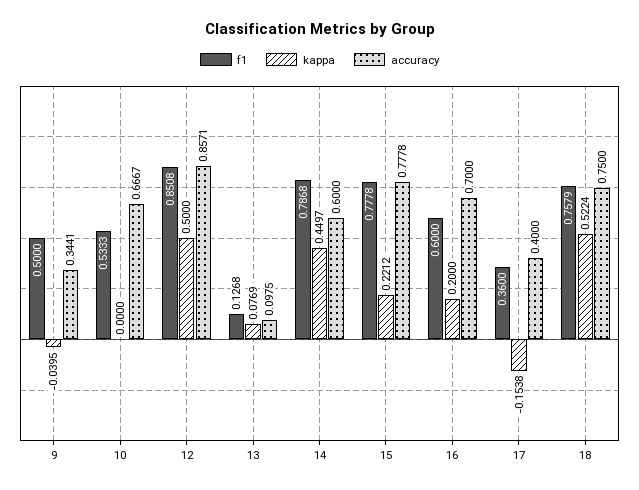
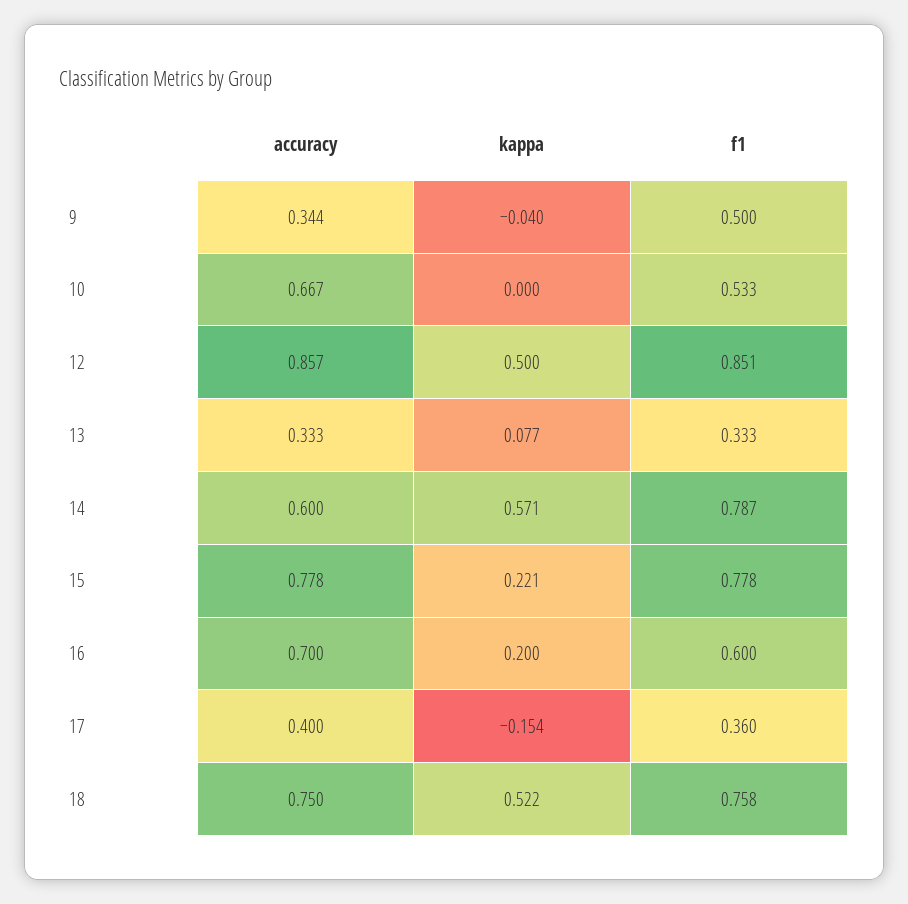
  {
    "f1": {
      "9": 0.5,
      "10": 0.5333,
      "12": 0.8508,
-     "13": 0.1268,
+     "13": 0.333,
      "14": 0.7868,
      "15": 0.7778,
      "16": 0.6,
      "17": 0.36,
      "18": 0.7579
    },
    "kappa": {
      "9": -0.0395,
      "10": 0,
      "12": 0.5,
      "13": 0.0769,
-     "14": 0.4497,
+     "14": 0.571,
      "15": 0.2212,
      "16": 0.2,
      "17": -0.1538,
      "18": 0.5224
    },
    "accuracy": {
      "9": 0.3441,
      "10": 0.6667,
      "12": 0.8571,
-     "13": 0.0975,
+     "13": 0.333,
      "14": 0.6,
      "15": 0.7778,
      "16": 0.7,
      "17": 0.4,
      "18": 0.75
    }
  }

